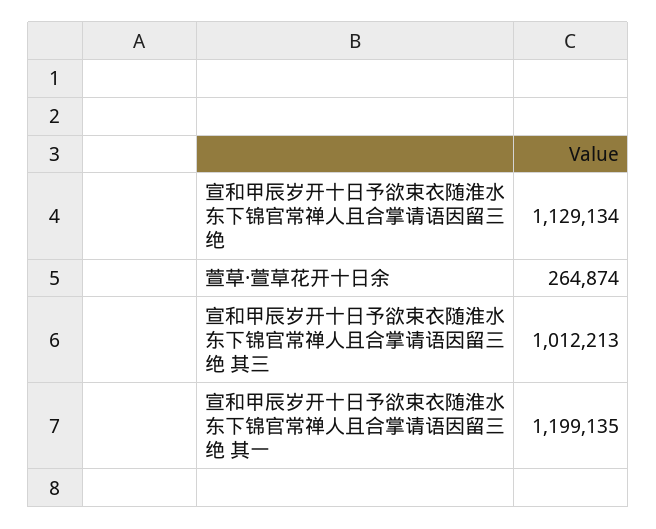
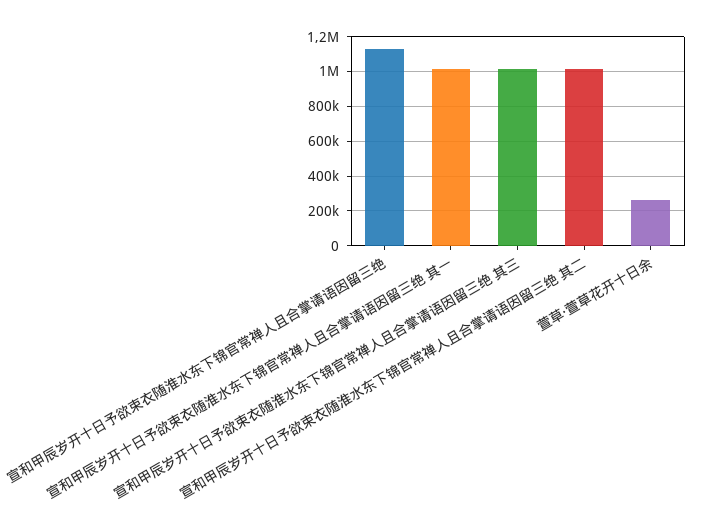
  {
    "宣和甲辰岁开十日予欲束衣随淮水东下锦官常禅人且合掌请语因留三绝": 1129134,
    "萱草·萱草花开十日余": 264874,
    "宣和甲辰岁开十日予欲束衣随淮水东下锦官常禅人且合掌请语因留三绝 其三": 1012213,
-   "宣和甲辰岁开十日予欲束衣随淮水东下锦官常禅人且合掌请语因留三绝 其一": 1199135
+   "宣和甲辰岁开十日予欲束衣随淮水东下锦官常禅人且合掌请语因留三绝 其一": 1000000,
+   "宣和甲辰岁开十日予欲束衣随淮水东下锦官常禅人且合掌请语因留三绝 其二": 1000000
  }

